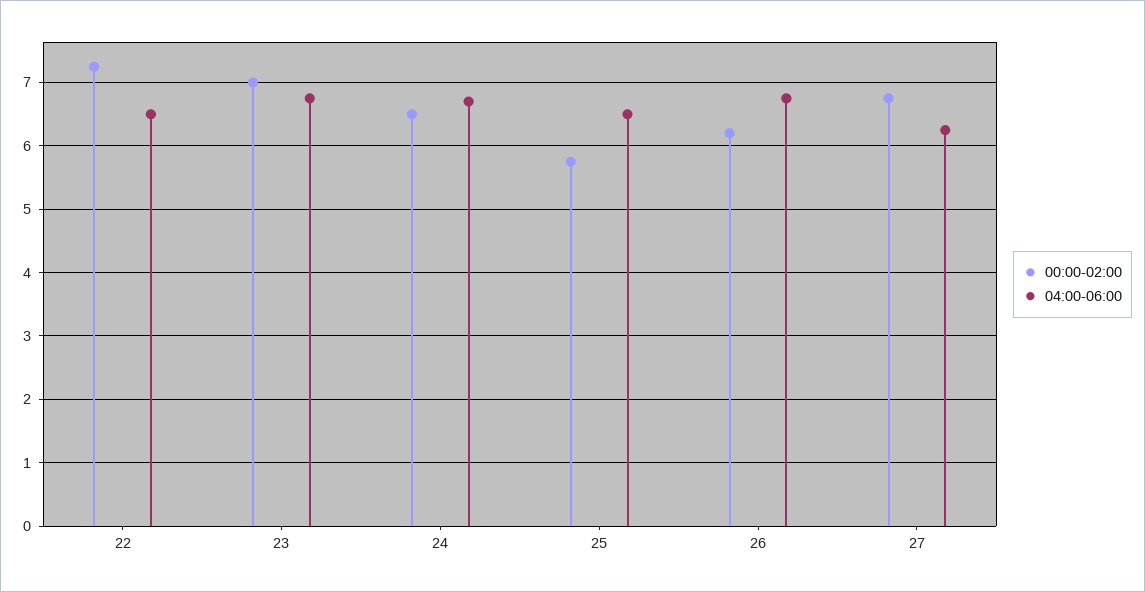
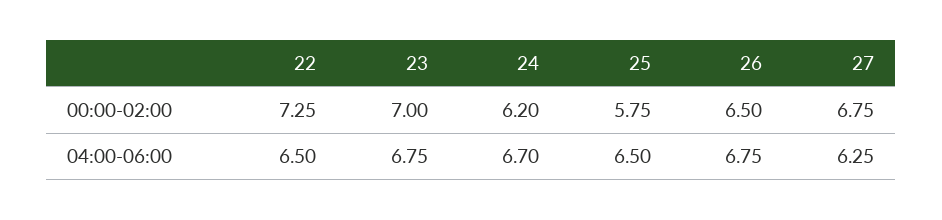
  {
    "00:00-02:00": {
      "22": 7.25,
      "23": 7,
-     "24": 6.5,
+     "24": 6.2,
      "25": 5.75,
-     "26": 6.2,
+     "26": 6.5,
      "27": 6.75
    },
    "04:00-06:00": {
      "22": 6.5,
      "23": 6.75,
      "24": 6.7,
      "25": 6.5,
      "26": 6.75,
      "27": 6.25
    }
  }

